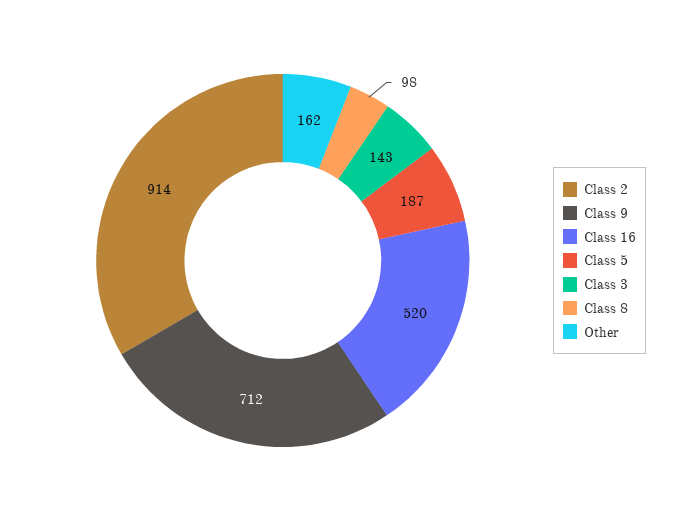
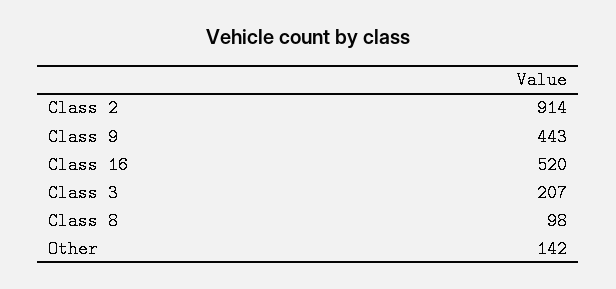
  {
    "Class 2": 914,
-   "Class 9": 712,
+   "Class 9": 443,
    "Class 16": 520,
-   "Class 5": 187,
-   "Class 3": 143,
+   "Class 3": 207,
    "Class 8": 98,
-   "Other": 162
+   "Other": 142
  }

